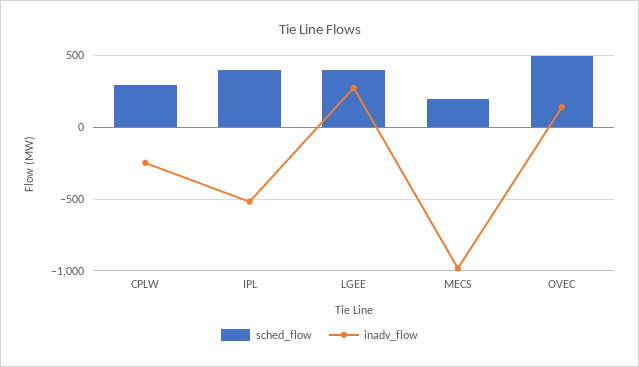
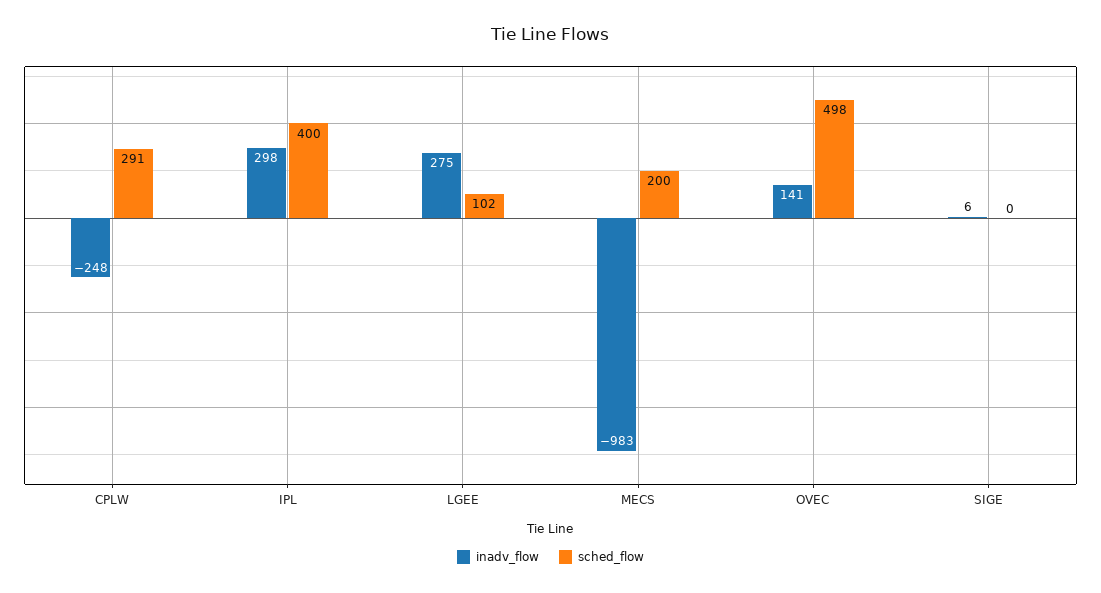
  {
    "sched_flow": {
      "CPLW": 291,
      "IPL": 400,
-     "LGEE": 400,
+     "LGEE": 102,
      "MECS": 200,
-     "OVEC": 498
+     "OVEC": 498,
+     "SIGE": 0
    },
    "inadv_flow": {
      "CPLW": -248,
-     "IPL": -500,
+     "IPL": 298,
      "LGEE": 275,
      "MECS": -983,
-     "OVEC": 141
+     "OVEC": 141,
+     "SIGE": 6
    }
  }

